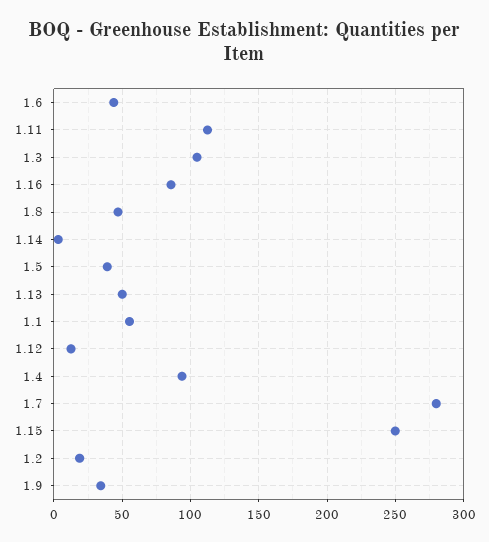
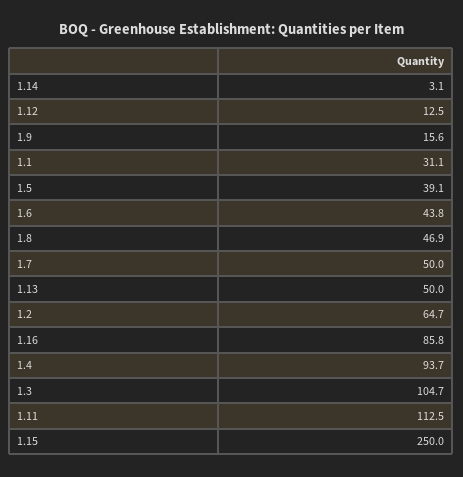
  {
    "1.6": 43.8,
    "1.11": 112.5,
    "1.3": 104.7,
    "1.16": 85.8,
    "1.8": 46.9,
    "1.14": 3.1,
    "1.5": 39.1,
    "1.13": 50,
-   "1.1": 55,
+   "1.1": 31.1,
    "1.12": 12.5,
    "1.4": 93.7,
-   "1.7": 280,
+   "1.7": 50,
    "1.15": 250,
-   "1.2": 20,
+   "1.2": 64.7,
-   "1.9": 35
+   "1.9": 15.6
  }

